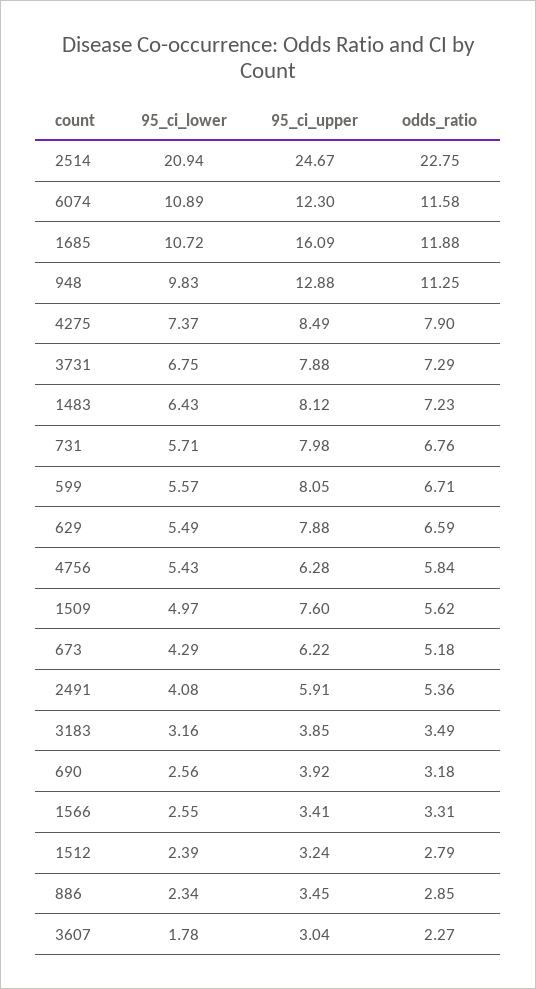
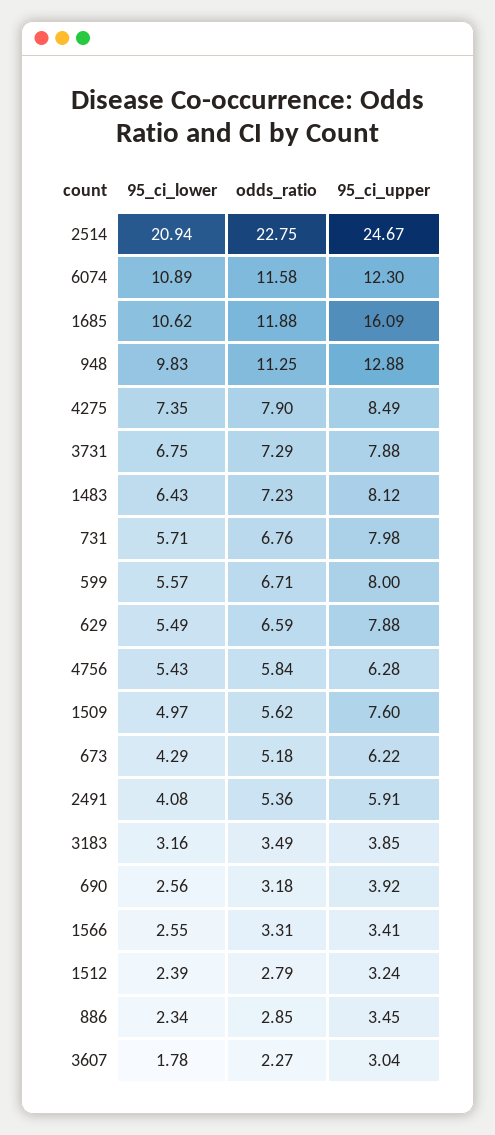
  {
    "95_ci_lower": {
      "2514": 20.94,
      "6074": 10.89,
-     "1685": 10.72,
+     "1685": 10.62,
      "948": 9.83,
-     "4275": 7.37,
+     "4275": 7.35,
      "3731": 6.75,
      "1483": 6.43,
      "731": 5.71,
      "599": 5.57,
      "629": 5.49,
      "4756": 5.43,
      "1509": 4.97,
      "673": 4.29,
      "2491": 4.08,
      "3183": 3.16,
      "690": 2.56,
      "1566": 2.55,
      "1512": 2.39,
      "886": 2.34,
      "3607": 1.78
    },
    "95_ci_upper": {
      "2514": 24.67,
      "6074": 12.3,
      "1685": 16.09,
      "948": 12.88,
      "4275": 8.49,
      "3731": 7.88,
      "1483": 8.12,
      "731": 7.98,
-     "599": 8.05,
+     "599": 8,
      "629": 7.88,
      "4756": 6.28,
      "1509": 7.6,
      "673": 6.22,
      "2491": 5.91,
      "3183": 3.85,
      "690": 3.92,
      "1566": 3.41,
      "1512": 3.24,
      "886": 3.45,
      "3607": 3.04
    },
    "odds_ratio": {
      "2514": 22.75,
      "6074": 11.58,
      "1685": 11.88,
      "948": 11.25,
      "4275": 7.9,
      "3731": 7.29,
      "1483": 7.23,
      "731": 6.76,
      "599": 6.71,
      "629": 6.59,
      "4756": 5.84,
      "1509": 5.62,
      "673": 5.18,
      "2491": 5.36,
      "3183": 3.49,
      "690": 3.18,
      "1566": 3.31,
      "1512": 2.79,
      "886": 2.85,
      "3607": 2.27
    }
  }

